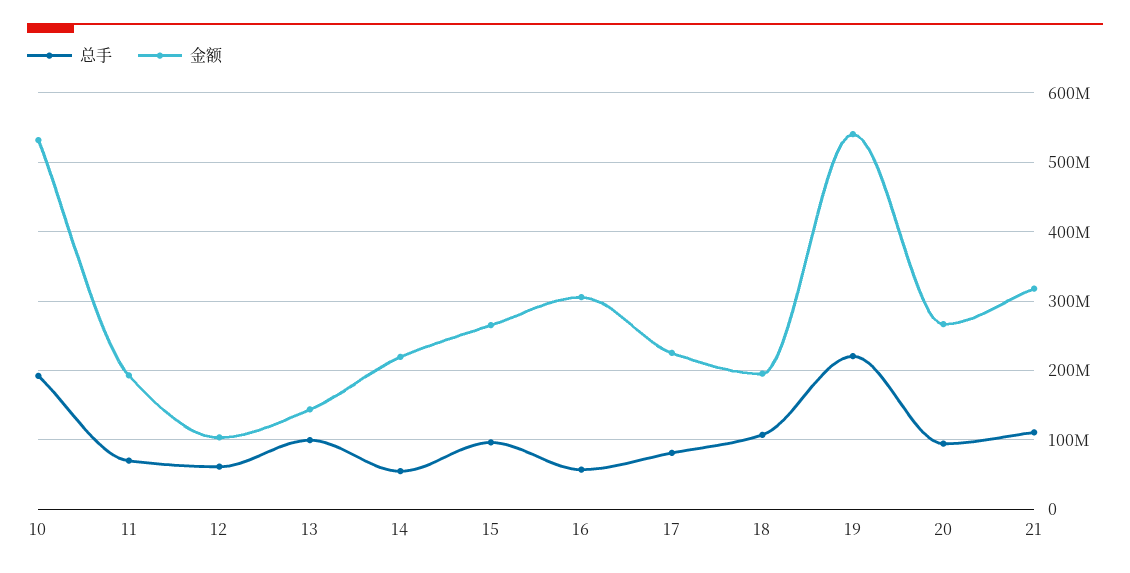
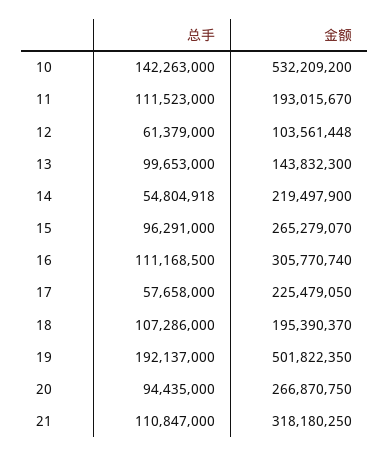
  {
    "总手": {
-     "10": 190000000,
+     "10": 142263000,
-     "11": 70000000,
+     "11": 111523000,
      "12": 61379000,
      "13": 99653000,
      "14": 54804918,
      "15": 96291000,
-     "16": 60000000,
+     "16": 111168500,
-     "17": 80000000,
+     "17": 57658000,
      "18": 107286000,
-     "19": 220000000,
+     "19": 192137000,
      "20": 94435000,
      "21": 110847000
    },
    "金额": {
      "10": 532209200,
      "11": 193015670,
      "12": 103561448,
      "13": 143832300,
      "14": 219497900,
      "15": 265279070,
      "16": 305770740,
      "17": 225479050,
      "18": 195390370,
-     "19": 540000000,
+     "19": 501822350,
      "20": 266870750,
      "21": 318180250
    }
  }

